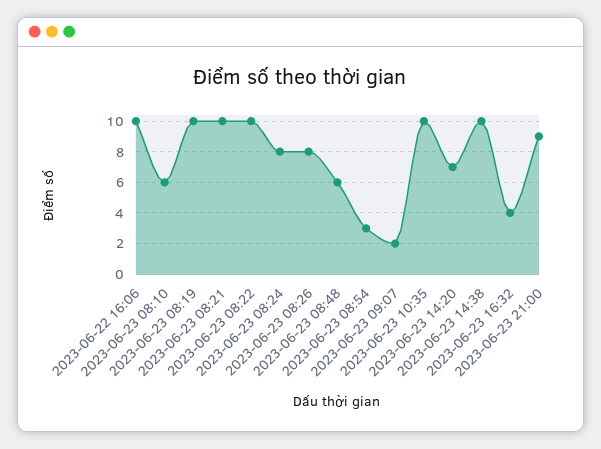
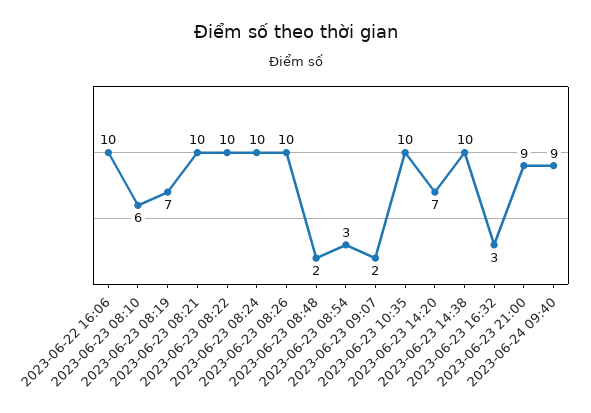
  {
    "2023-06-22 16:06": 10,
    "2023-06-23 08:10": 6,
-   "2023-06-23 08:19": 10,
+   "2023-06-23 08:19": 7,
    "2023-06-23 08:21": 10,
    "2023-06-23 08:22": 10,
-   "2023-06-23 08:24": 8,
+   "2023-06-23 08:24": 10,
-   "2023-06-23 08:26": 8,
+   "2023-06-23 08:26": 10,
-   "2023-06-23 08:48": 6,
+   "2023-06-23 08:48": 2,
    "2023-06-23 08:54": 3,
    "2023-06-23 09:07": 2,
    "2023-06-23 10:35": 10,
    "2023-06-23 14:20": 7,
    "2023-06-23 14:38": 10,
-   "2023-06-23 16:32": 4,
+   "2023-06-23 16:32": 3,
-   "2023-06-23 21:00": 9
+   "2023-06-23 21:00": 9,
+   "2023-06-24 09:40": 9
  }

